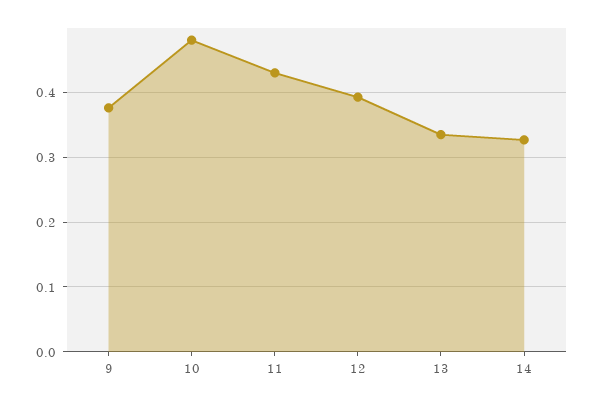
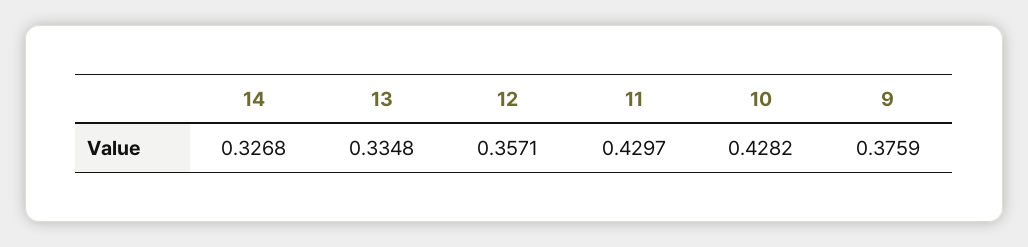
  {
    "9": 0.3759,
-   "10": 0.48,
+   "10": 0.4282,
    "11": 0.4297,
-   "12": 0.39,
+   "12": 0.3571,
    "13": 0.3348,
    "14": 0.3268
  }

